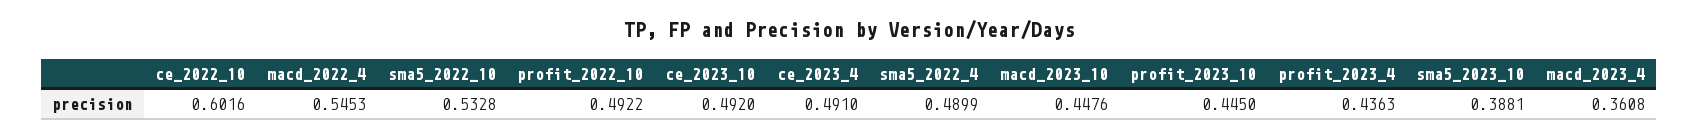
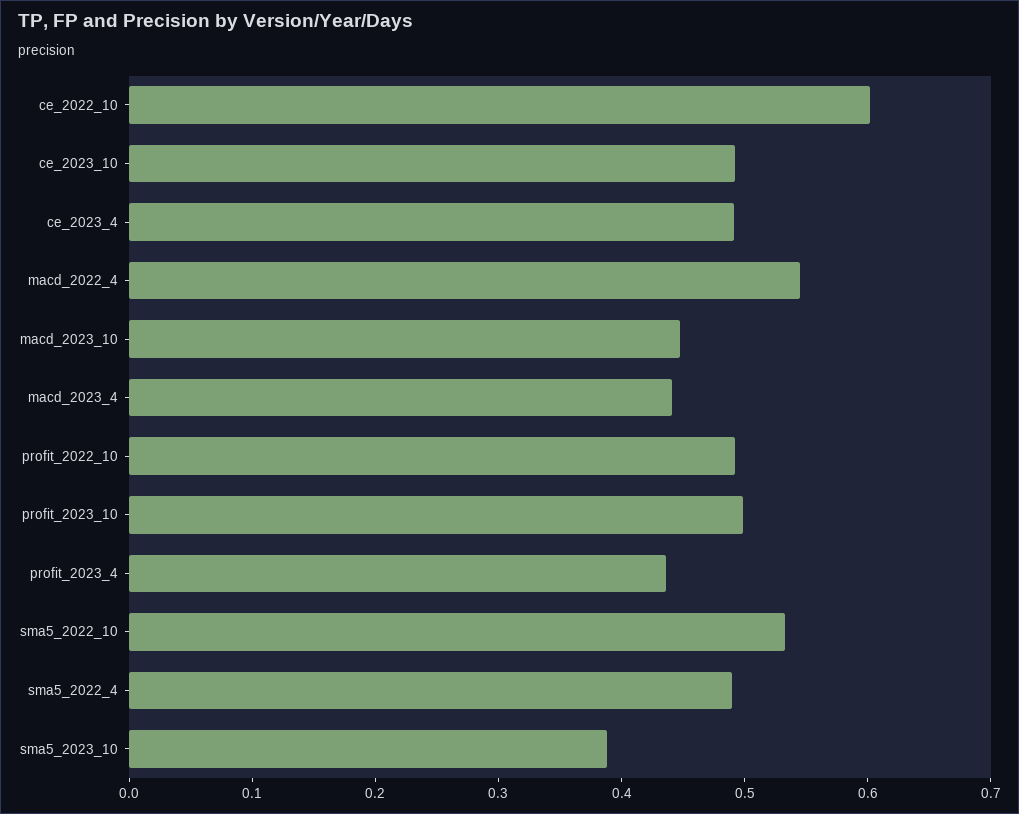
  {
    "ce_2022_10": 0.6016,
    "macd_2022_4": 0.5453,
    "sma5_2022_10": 0.5328,
    "profit_2022_10": 0.4922,
    "ce_2023_10": 0.492,
    "ce_2023_4": 0.491,
    "sma5_2022_4": 0.4899,
    "macd_2023_10": 0.4476,
-   "profit_2023_10": 0.445,
+   "profit_2023_10": 0.5,
    "profit_2023_4": 0.4363,
    "sma5_2023_10": 0.3881,
-   "macd_2023_4": 0.3608
+   "macd_2023_4": 0.44
  }

